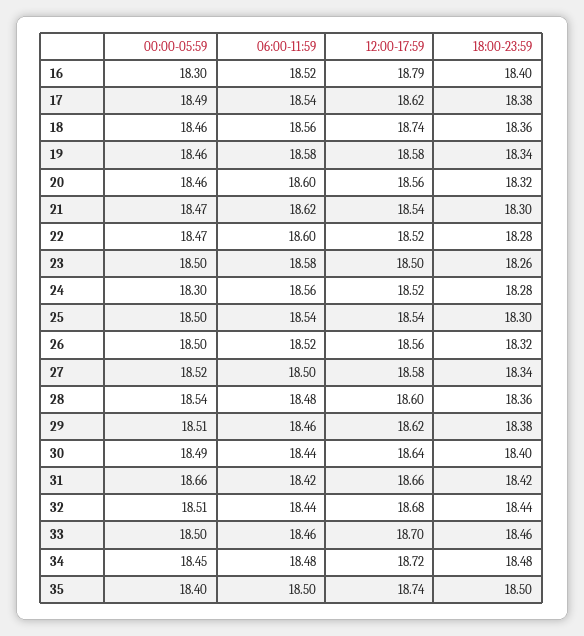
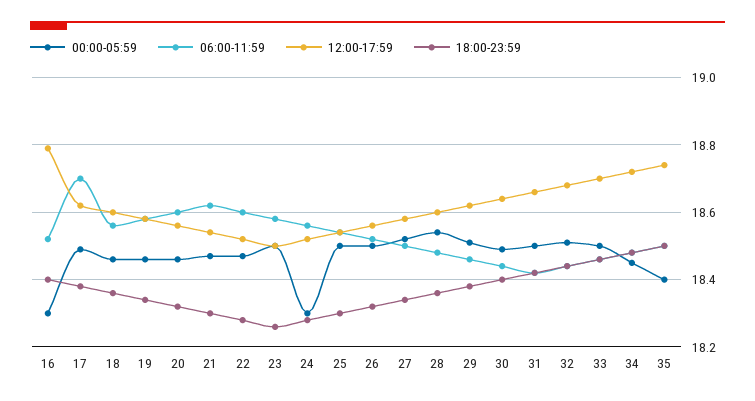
  {
    "00:00-05:59": {
      "16": 18.3,
      "17": 18.49,
      "18": 18.46,
      "19": 18.46,
      "20": 18.46,
      "21": 18.47,
      "22": 18.47,
      "23": 18.5,
      "24": 18.3,
      "25": 18.5,
      "26": 18.5,
      "27": 18.52,
      "28": 18.54,
      "29": 18.51,
      "30": 18.49,
-     "31": 18.66,
+     "31": 18.5,
      "32": 18.51,
      "33": 18.5,
      "34": 18.45,
      "35": 18.4
    },
    "06:00-11:59": {
      "16": 18.52,
-     "17": 18.54,
+     "17": 18.7,
      "18": 18.56,
      "19": 18.58,
      "20": 18.6,
      "21": 18.62,
      "22": 18.6,
      "23": 18.58,
      "24": 18.56,
      "25": 18.54,
      "26": 18.52,
      "27": 18.5,
      "28": 18.48,
      "29": 18.46,
      "30": 18.44,
      "31": 18.42,
      "32": 18.44,
      "33": 18.46,
      "34": 18.48,
      "35": 18.5
    },
    "12:00-17:59": {
      "16": 18.79,
      "17": 18.62,
-     "18": 18.74,
+     "18": 18.6,
      "19": 18.58,
      "20": 18.56,
      "21": 18.54,
      "22": 18.52,
      "23": 18.5,
      "24": 18.52,
      "25": 18.54,
      "26": 18.56,
      "27": 18.58,
      "28": 18.6,
      "29": 18.62,
      "30": 18.64,
      "31": 18.66,
      "32": 18.68,
      "33": 18.7,
      "34": 18.72,
      "35": 18.74
    },
    "18:00-23:59": {
      "16": 18.4,
      "17": 18.38,
      "18": 18.36,
      "19": 18.34,
      "20": 18.32,
      "21": 18.3,
      "22": 18.28,
      "23": 18.26,
      "24": 18.28,
      "25": 18.3,
      "26": 18.32,
      "27": 18.34,
      "28": 18.36,
      "29": 18.38,
      "30": 18.4,
      "31": 18.42,
      "32": 18.44,
      "33": 18.46,
      "34": 18.48,
      "35": 18.5
    }
  }

